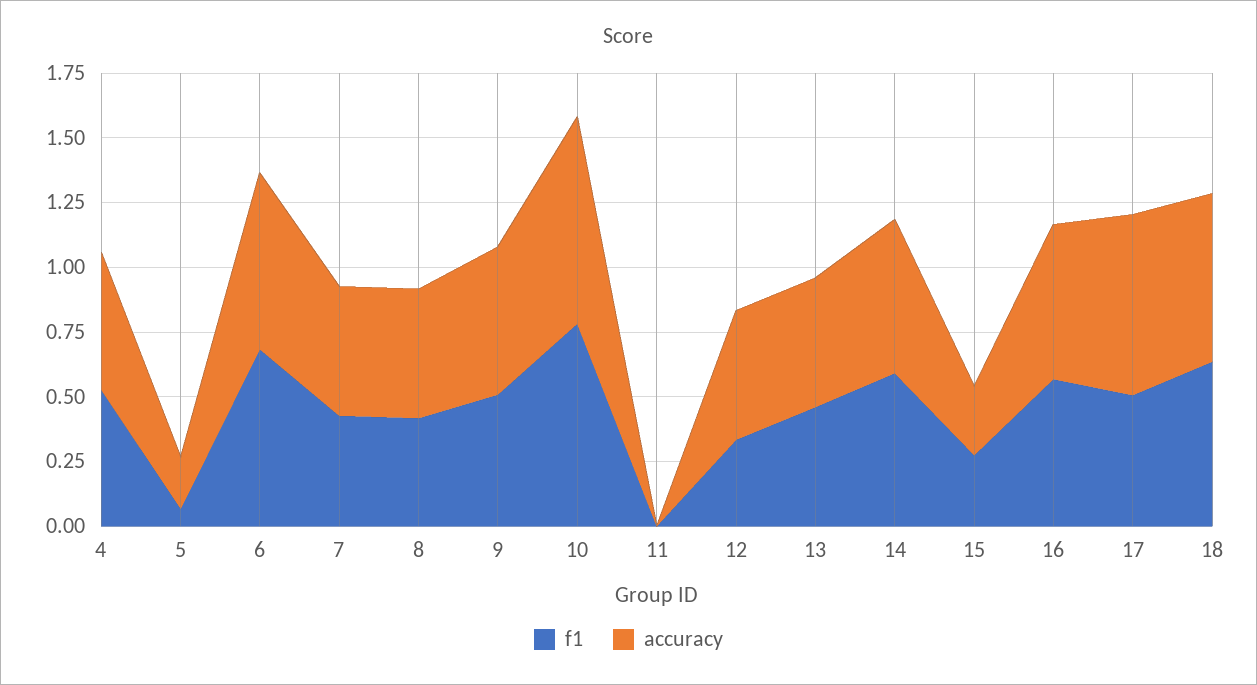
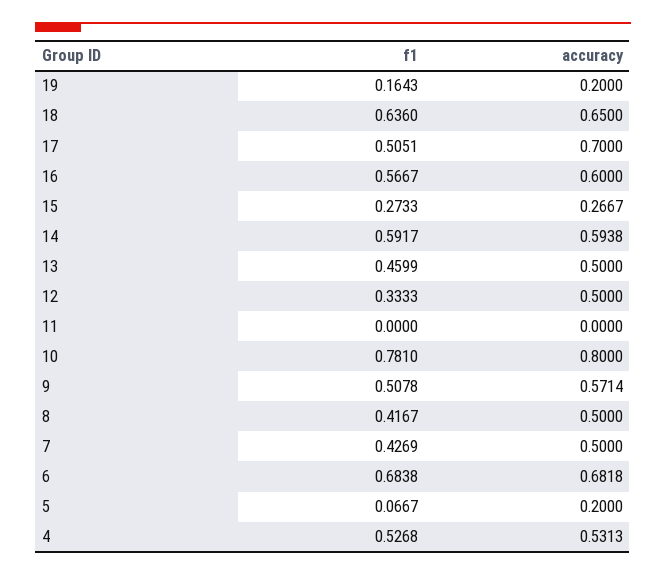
  {
    "f1": {
      "4": 0.5268,
      "5": 0.0667,
      "6": 0.6838,
      "7": 0.4269,
      "8": 0.4167,
      "9": 0.5078,
      "10": 0.781,
      "11": 0,
      "12": 0.3333,
      "13": 0.4599,
      "14": 0.5917,
      "15": 0.2733,
      "16": 0.5667,
      "17": 0.5051,
-     "18": 0.636
+     "18": 0.636,
+     "19": 0.1643
    },
    "accuracy": {
      "4": 0.5313,
      "5": 0.2,
      "6": 0.6818,
      "7": 0.5,
      "8": 0.5,
      "9": 0.5714,
      "10": 0.8,
      "11": 0,
      "12": 0.5,
      "13": 0.5,
      "14": 0.5938,
      "15": 0.2667,
      "16": 0.6,
      "17": 0.7,
-     "18": 0.65
+     "18": 0.65,
+     "19": 0.2
    }
  }

